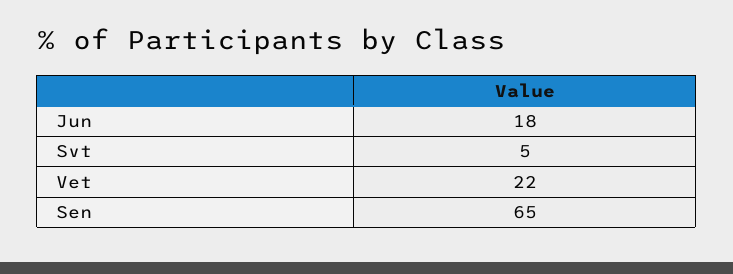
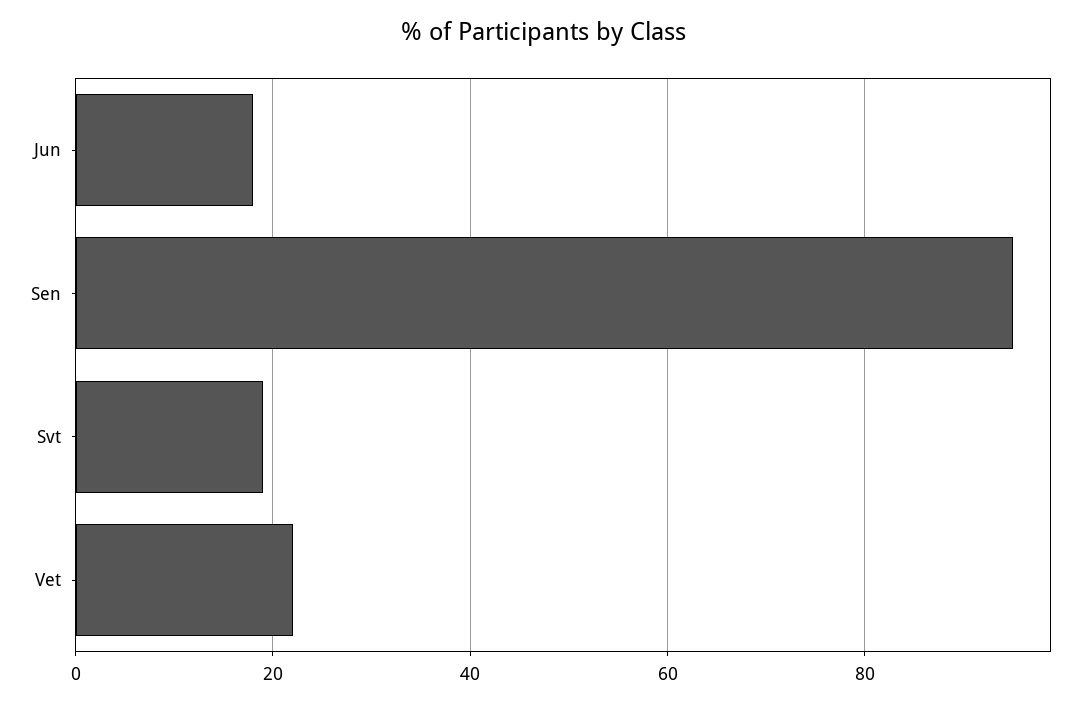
  {
    "Jun": 18,
-   "Svt": 5,
+   "Svt": 20,
    "Vet": 22,
-   "Sen": 65
+   "Sen": 95
  }

